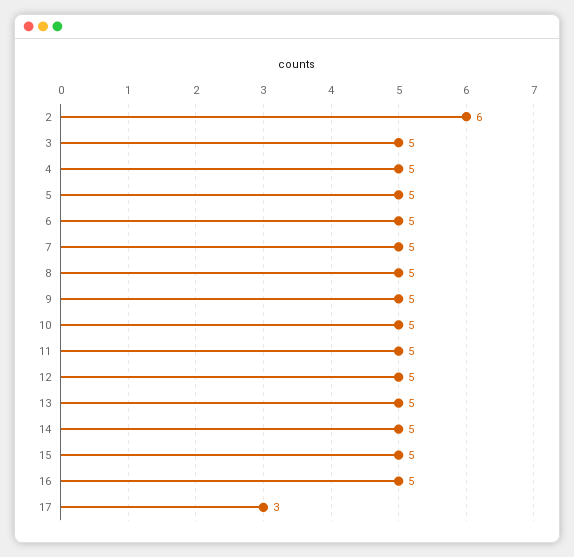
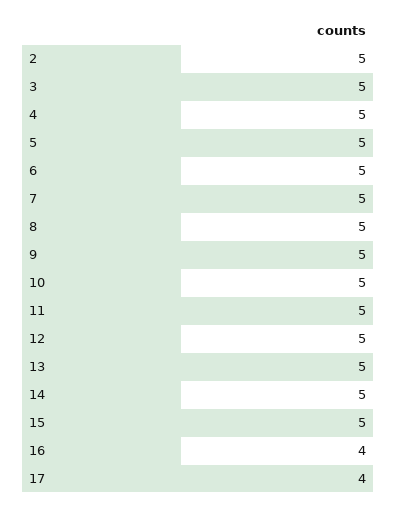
  {
-   "2": 6,
+   "2": 5,
    "3": 5,
    "4": 5,
    "5": 5,
    "6": 5,
    "7": 5,
    "8": 5,
    "9": 5,
    "10": 5,
    "11": 5,
    "12": 5,
    "13": 5,
    "14": 5,
    "15": 5,
-   "16": 5,
+   "16": 4,
-   "17": 3
+   "17": 4
  }

